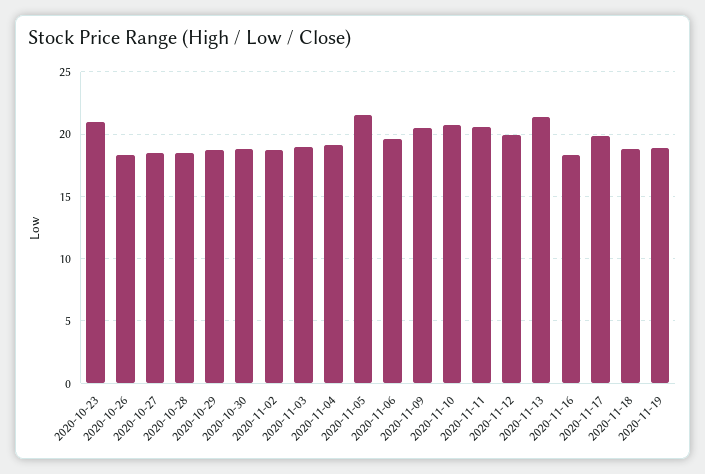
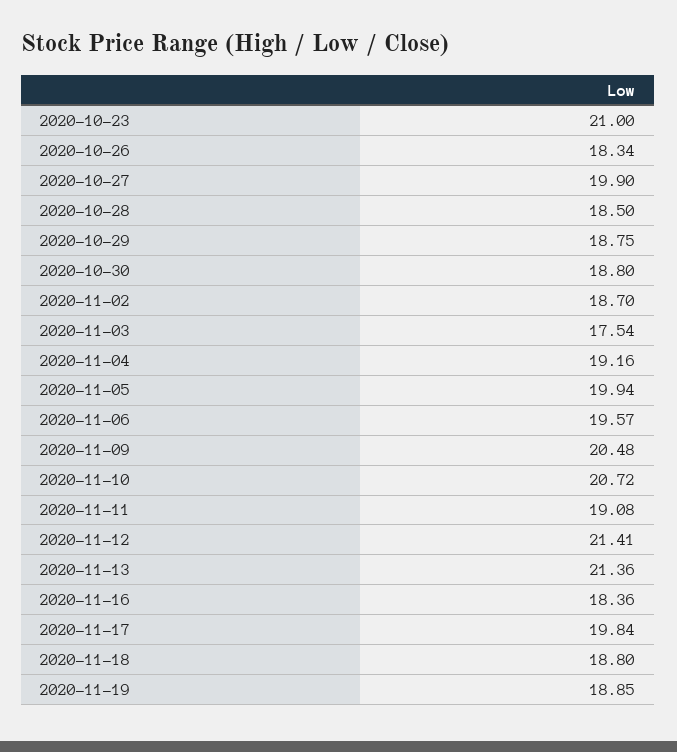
  {
    "2020-10-23": 21,
    "2020-10-26": 18.34,
-   "2020-10-27": 18.5,
+   "2020-10-27": 19.9,
    "2020-10-28": 18.5,
    "2020-10-29": 18.75,
    "2020-10-30": 18.8,
    "2020-11-02": 18.7,
-   "2020-11-03": 19,
+   "2020-11-03": 17.54,
    "2020-11-04": 19.16,
-   "2020-11-05": 21.5,
+   "2020-11-05": 19.94,
    "2020-11-06": 19.57,
    "2020-11-09": 20.48,
    "2020-11-10": 20.72,
-   "2020-11-11": 20.5,
+   "2020-11-11": 19.08,
-   "2020-11-12": 20,
+   "2020-11-12": 21.41,
    "2020-11-13": 21.36,
    "2020-11-16": 18.36,
    "2020-11-17": 19.84,
    "2020-11-18": 18.8,
    "2020-11-19": 18.85
  }

